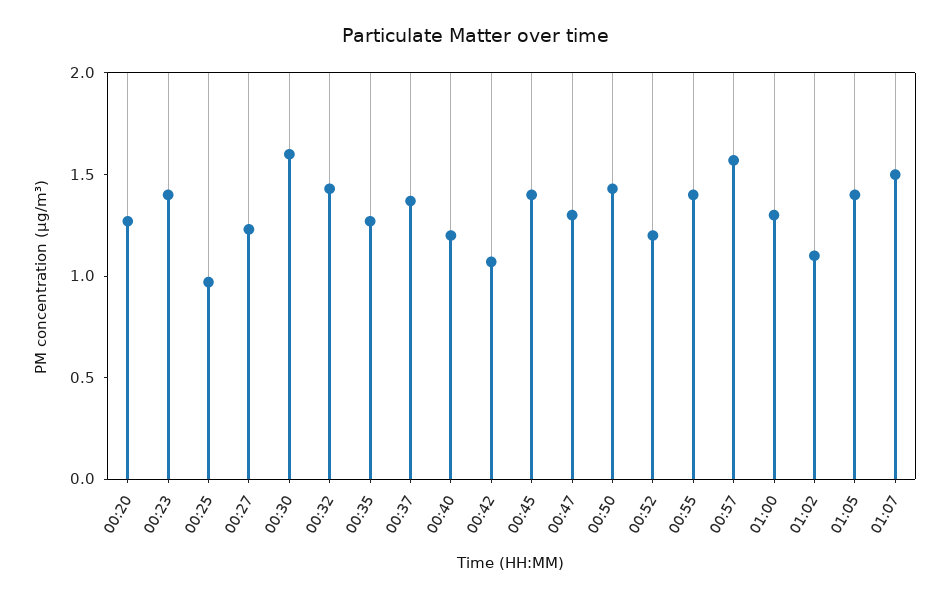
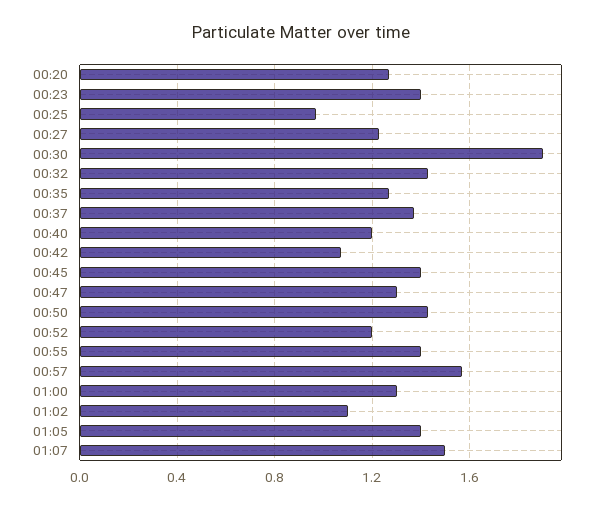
  {
    "00:20": 1.25,
    "00:23": 1.4,
    "00:25": 0.95,
    "00:27": 1.25,
-   "00:30": 1.6,
+   "00:30": 1.9,
    "00:32": 1.45,
    "00:35": 1.25,
    "00:37": 1.35,
    "00:40": 1.2,
    "00:42": 1.05,
    "00:45": 1.4,
    "00:47": 1.3,
    "00:50": 1.45,
    "00:52": 1.2,
    "00:55": 1.4,
    "00:57": 1.55,
    "01:00": 1.3,
    "01:02": 1.1,
    "01:05": 1.4,
    "01:07": 1.5
  }

